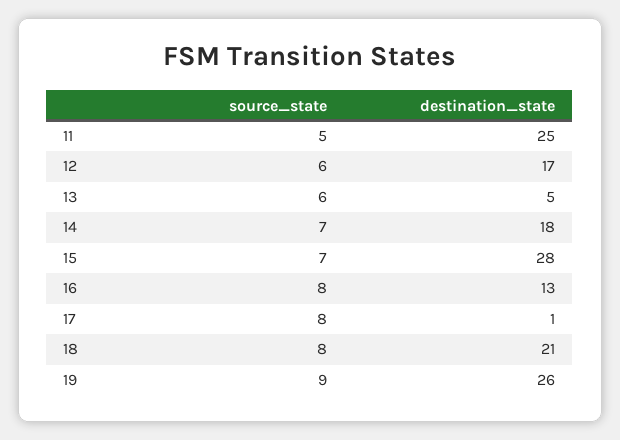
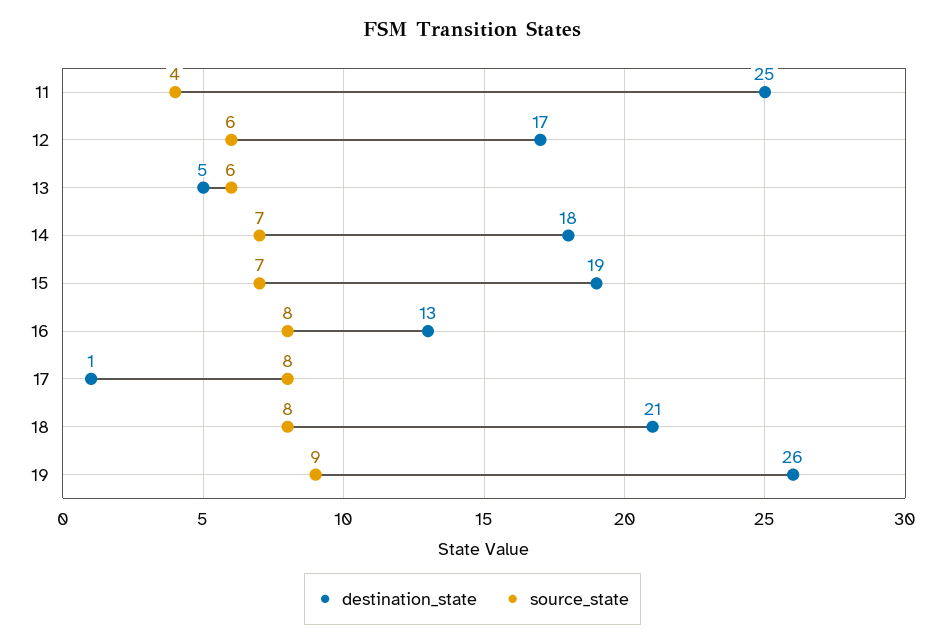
  {
    "source_state": {
-     "11": 5,
+     "11": 4,
      "12": 6,
      "13": 6,
      "14": 7,
      "15": 7,
      "16": 8,
      "17": 8,
      "18": 8,
      "19": 9
    },
    "destination_state": {
      "11": 25,
      "12": 17,
      "13": 5,
      "14": 18,
-     "15": 28,
+     "15": 19,
      "16": 13,
      "17": 1,
      "18": 21,
      "19": 26
    }
  }

